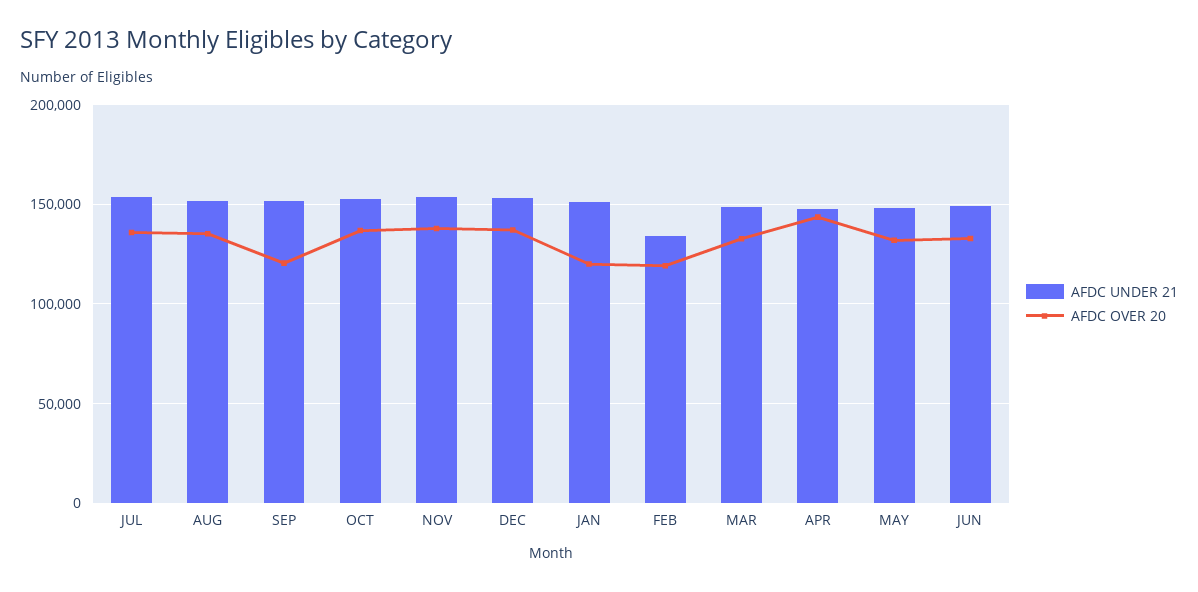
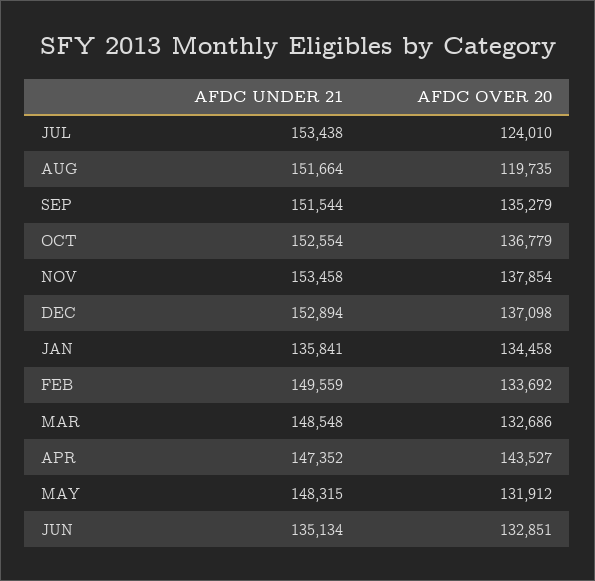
  {
    "AFDC UNDER 21": {
      "JUL": 153438,
      "AUG": 151664,
      "SEP": 151544,
      "OCT": 152554,
      "NOV": 153458,
      "DEC": 152894,
-     "JAN": 150000,
+     "JAN": 135841,
-     "FEB": 135000,
+     "FEB": 149559,
      "MAR": 148548,
      "APR": 147352,
      "MAY": 148315,
-     "JUN": 150000
+     "JUN": 135134
    },
    "AFDC OVER 20": {
-     "JUL": 135000,
+     "JUL": 124010,
-     "AUG": 135000,
+     "AUG": 119735,
-     "SEP": 120000,
+     "SEP": 135279,
      "OCT": 136779,
      "NOV": 137854,
      "DEC": 137098,
-     "JAN": 120000,
+     "JAN": 134458,
-     "FEB": 120000,
+     "FEB": 133692,
      "MAR": 132686,
      "APR": 143527,
      "MAY": 131912,
      "JUN": 132851
    }
  }

